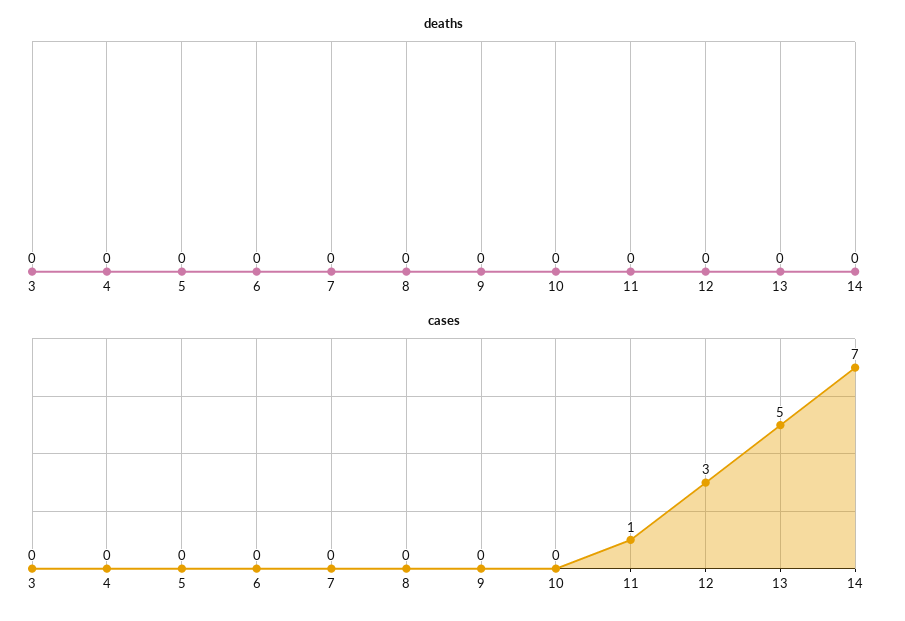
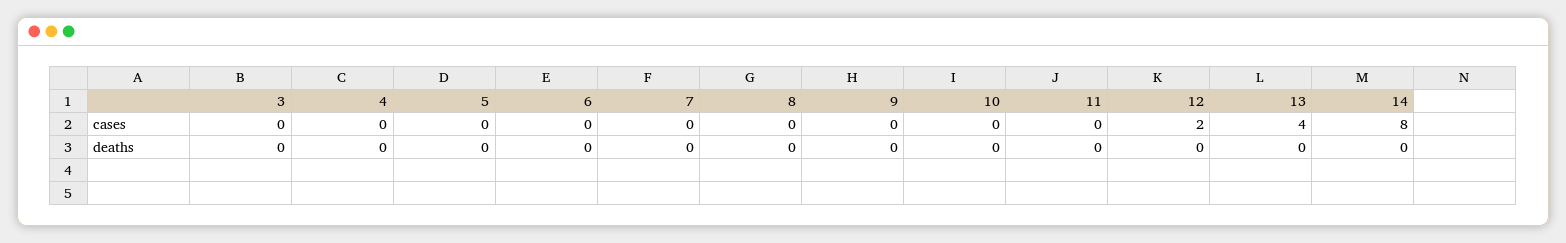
  {
    "deaths": {
      "3": 0,
      "4": 0,
      "5": 0,
      "6": 0,
      "7": 0,
      "8": 0,
      "9": 0,
      "10": 0,
      "11": 0,
      "12": 0,
      "13": 0,
      "14": 0
    },
    "cases": {
      "3": 0,
      "4": 0,
      "5": 0,
      "6": 0,
      "7": 0,
      "8": 0,
      "9": 0,
      "10": 0,
-     "11": 1,
+     "11": 0,
-     "12": 3,
+     "12": 2,
-     "13": 5,
+     "13": 4,
-     "14": 7
+     "14": 8
    }
  }

